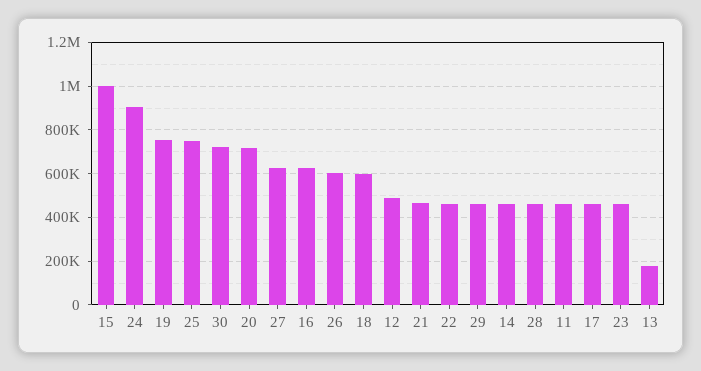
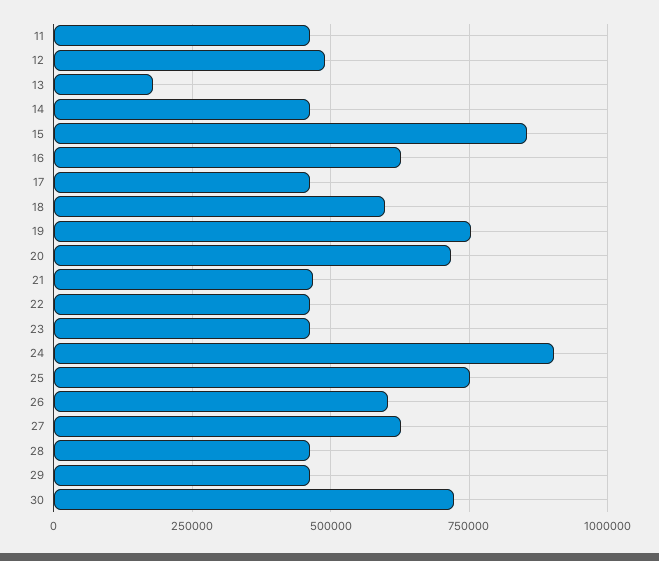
  {
-   "15": 1000000,
+   "15": 850000,
    "24": 900000,
    "19": 750000,
    "25": 750000,
    "30": 725000,
    "20": 725000,
    "27": 625000,
    "16": 625000,
    "26": 600000,
    "18": 600000,
    "12": 500000,
    "21": 475000,
    "22": 450000,
    "29": 450000,
    "14": 450000,
    "28": 450000,
    "11": 450000,
    "17": 450000,
    "23": 450000,
    "13": 175000
  }

